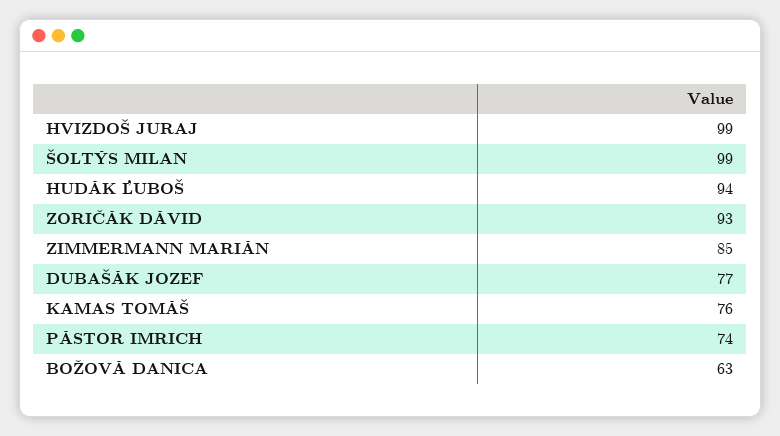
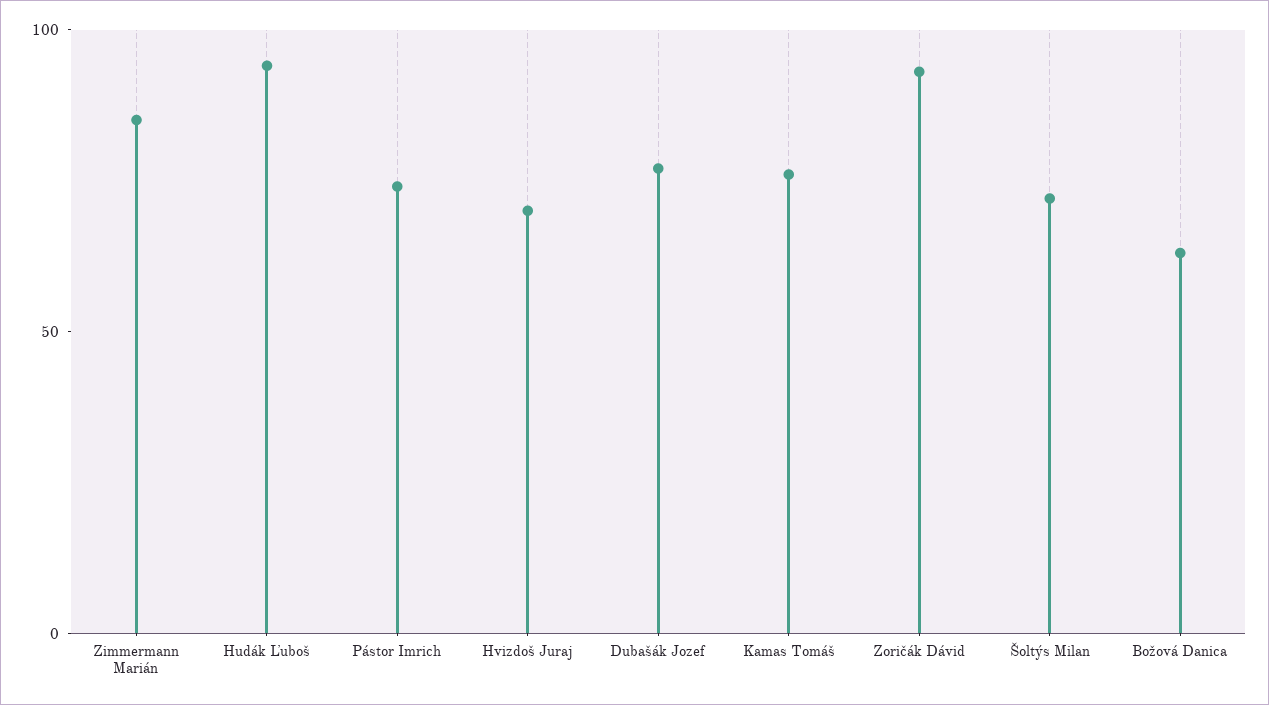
  {
-   "HVIZDOŠ JURAJ": 99,
+   "HVIZDOŠ JURAJ": 70,
-   "ŠOLTÝS MILAN": 99,
+   "ŠOLTÝS MILAN": 70,
    "HUDÁK ĽUBOŠ": 94,
    "ZORIČÁK DÁVID": 93,
    "ZIMMERMANN MARIÁN": 85,
    "DUBAŠÁK JOZEF": 77,
    "KAMAS TOMÁŠ": 76,
    "PÁSTOR IMRICH": 74,
    "BOŽOVÁ DANICA": 63
  }

